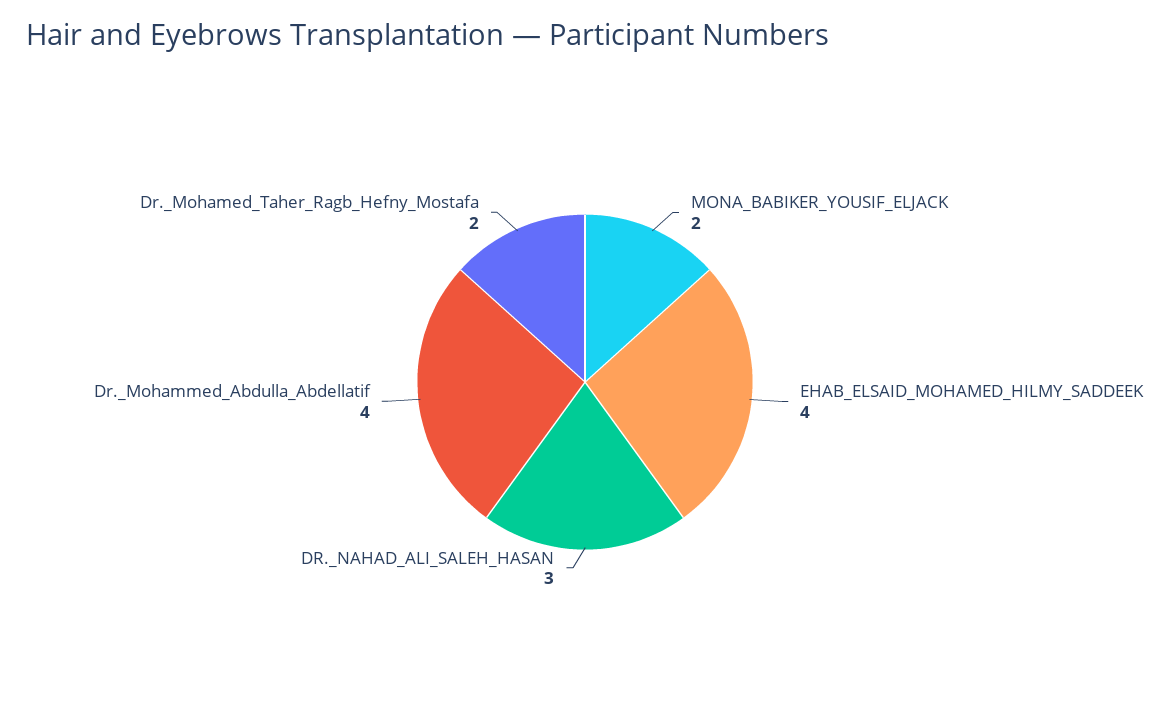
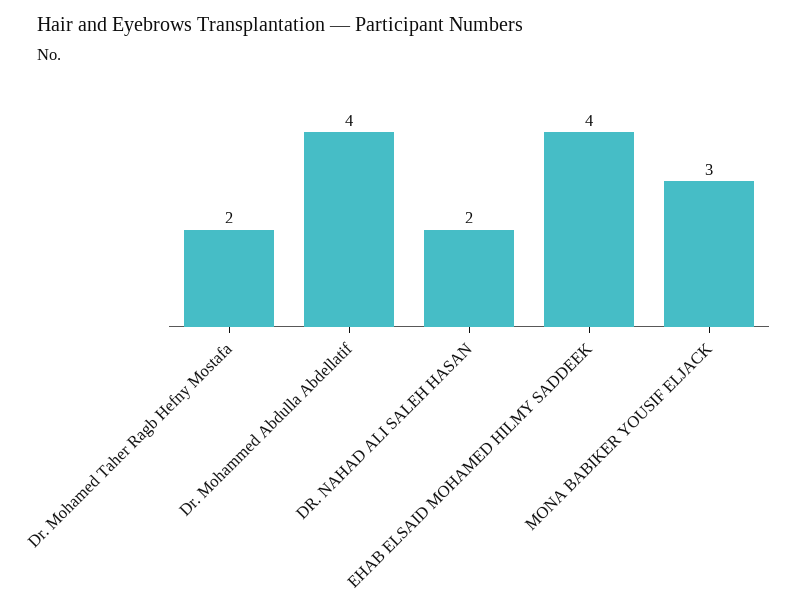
  {
-   "MONA_BABIKER_YOUSIF_ELJACK": 2,
+   "MONA_BABIKER_YOUSIF_ELJACK": 3,
    "EHAB_ELSAID_MOHAMED_HILMY_SADDEEK": 4,
-   "DR._NAHAD_ALI_SALEH_HASAN": 3,
+   "DR._NAHAD_ALI_SALEH_HASAN": 2,
    "Dr._Mohammed_Abdulla_Abdellatif": 4,
    "Dr._Mohamed_Taher_Ragb_Hefny_Mostafa": 2
  }

